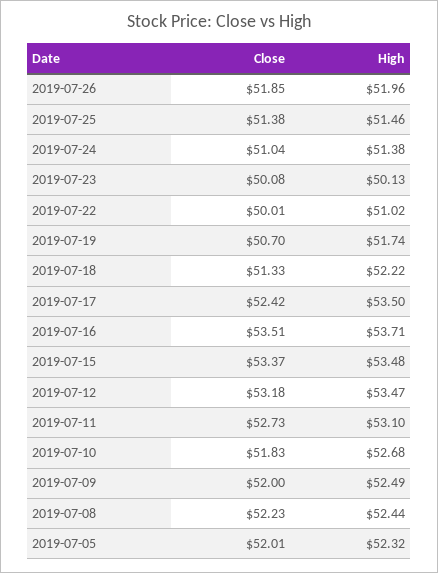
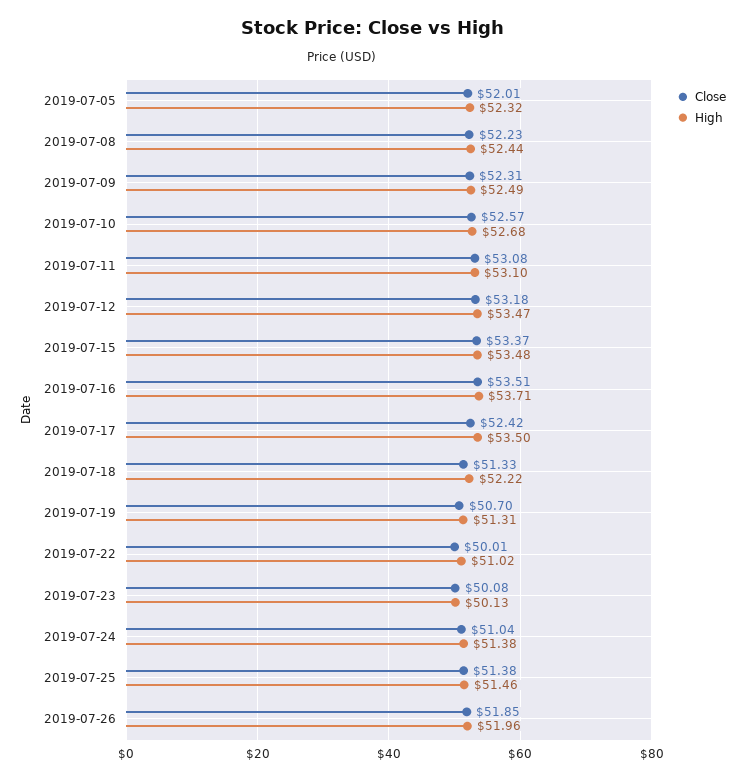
  {
    "Close": {
      "2019-07-26": 51.85,
      "2019-07-25": 51.38,
      "2019-07-24": 51.04,
      "2019-07-23": 50.08,
      "2019-07-22": 50.01,
      "2019-07-19": 50.7,
      "2019-07-18": 51.33,
      "2019-07-17": 52.42,
      "2019-07-16": 53.51,
      "2019-07-15": 53.37,
      "2019-07-12": 53.18,
-     "2019-07-11": 52.73,
+     "2019-07-11": 53.08,
-     "2019-07-10": 51.83,
+     "2019-07-10": 52.57,
-     "2019-07-09": 52,
+     "2019-07-09": 52.31,
      "2019-07-08": 52.23,
      "2019-07-05": 52.01
    },
    "High": {
      "2019-07-26": 51.96,
      "2019-07-25": 51.46,
      "2019-07-24": 51.38,
      "2019-07-23": 50.13,
      "2019-07-22": 51.02,
-     "2019-07-19": 51.74,
+     "2019-07-19": 51.31,
      "2019-07-18": 52.22,
      "2019-07-17": 53.5,
      "2019-07-16": 53.71,
      "2019-07-15": 53.48,
      "2019-07-12": 53.47,
      "2019-07-11": 53.1,
      "2019-07-10": 52.68,
      "2019-07-09": 52.49,
      "2019-07-08": 52.44,
      "2019-07-05": 52.32
    }
  }

